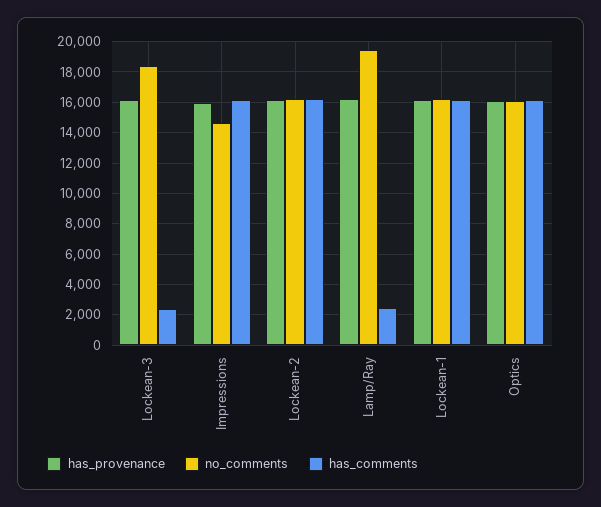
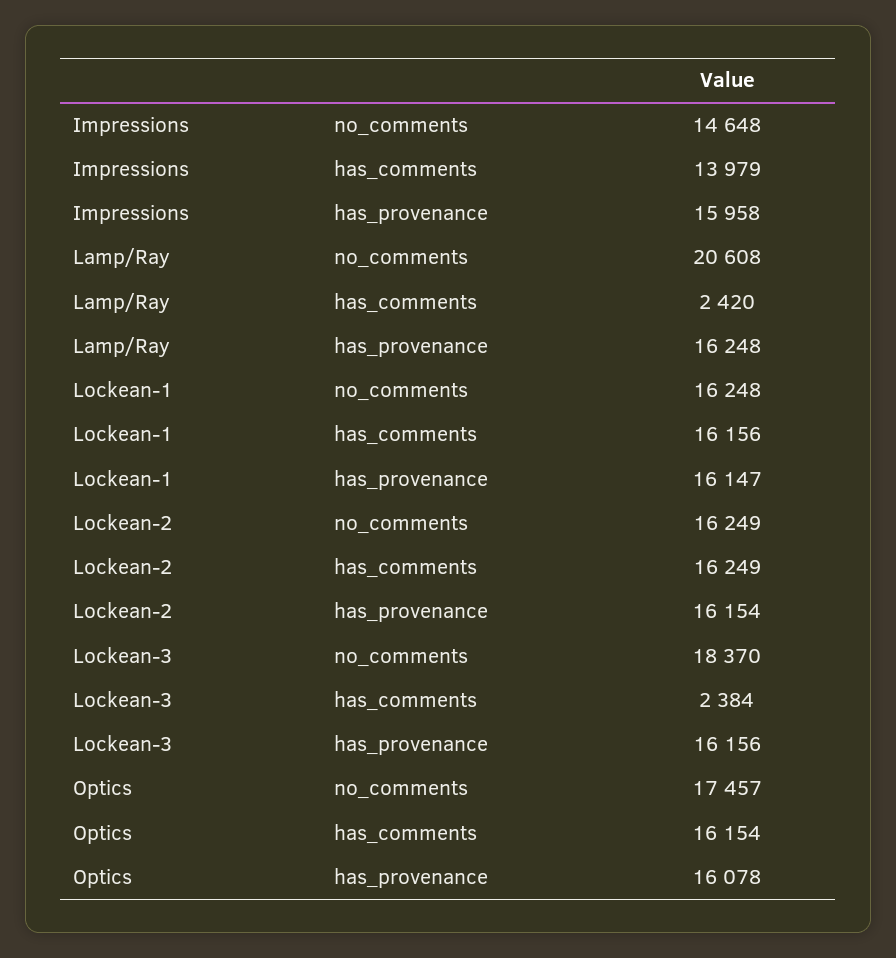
  {
    "has_provenance": {
      "Lockean-3": 16156,
      "Impressions": 15958,
      "Lockean-2": 16154,
      "Lamp/Ray": 16248,
      "Lockean-1": 16147,
      "Optics": 16078
    },
    "no_comments": {
      "Lockean-3": 18370,
      "Impressions": 14648,
      "Lockean-2": 16249,
-     "Lamp/Ray": 19500,
+     "Lamp/Ray": 20608,
      "Lockean-1": 16248,
-     "Optics": 16000
+     "Optics": 17457
    },
    "has_comments": {
      "Lockean-3": 2384,
-     "Impressions": 16000,
+     "Impressions": 13979,
      "Lockean-2": 16249,
      "Lamp/Ray": 2420,
      "Lockean-1": 16156,
      "Optics": 16154
    }
  }

